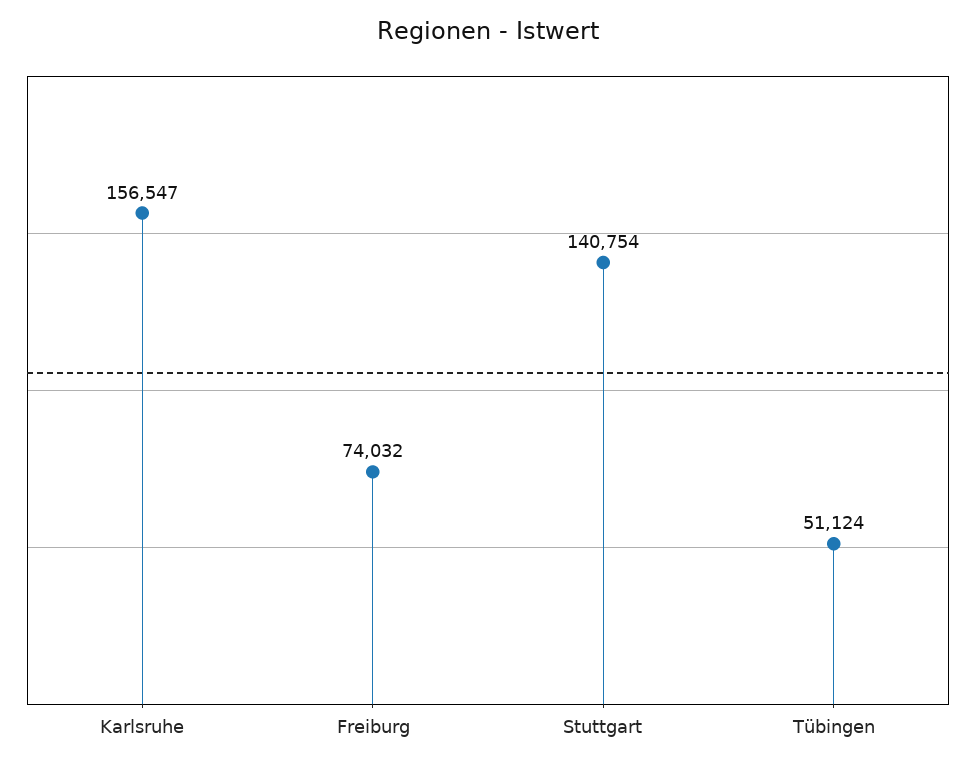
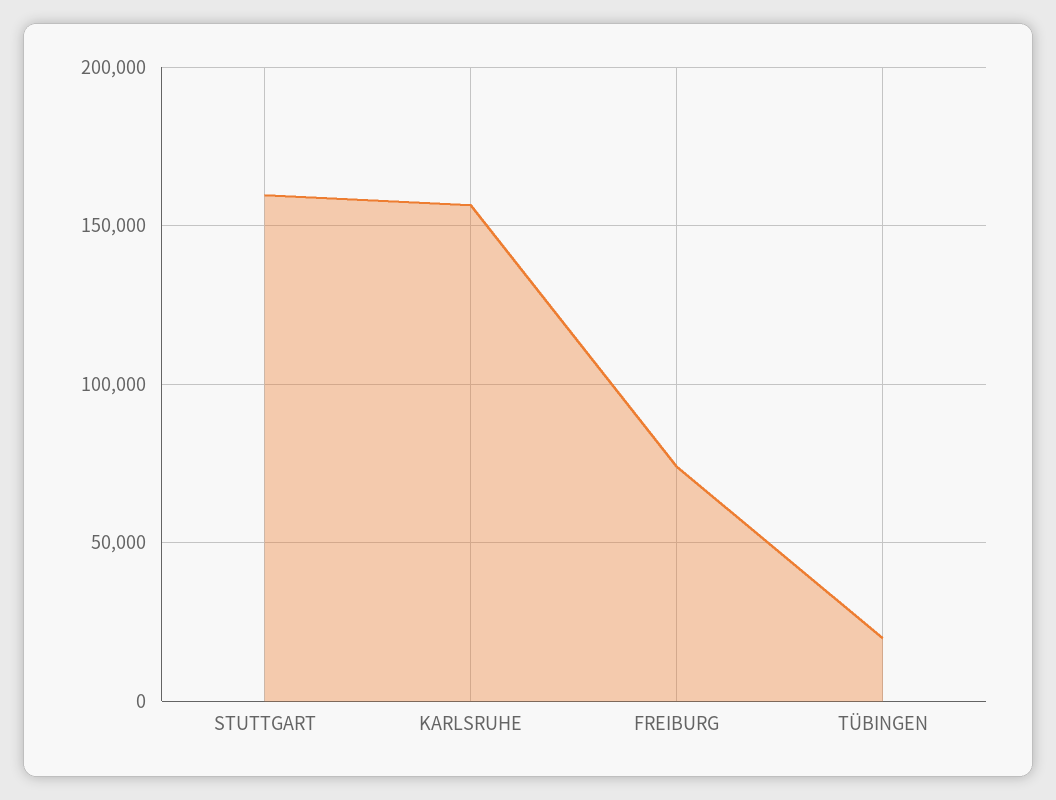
  {
    "Karlsruhe": 156547,
    "Freiburg": 74032,
-   "Stuttgart": 140754,
+   "Stuttgart": 160000,
-   "Tübingen": 51124
+   "Tübingen": 20000
  }

